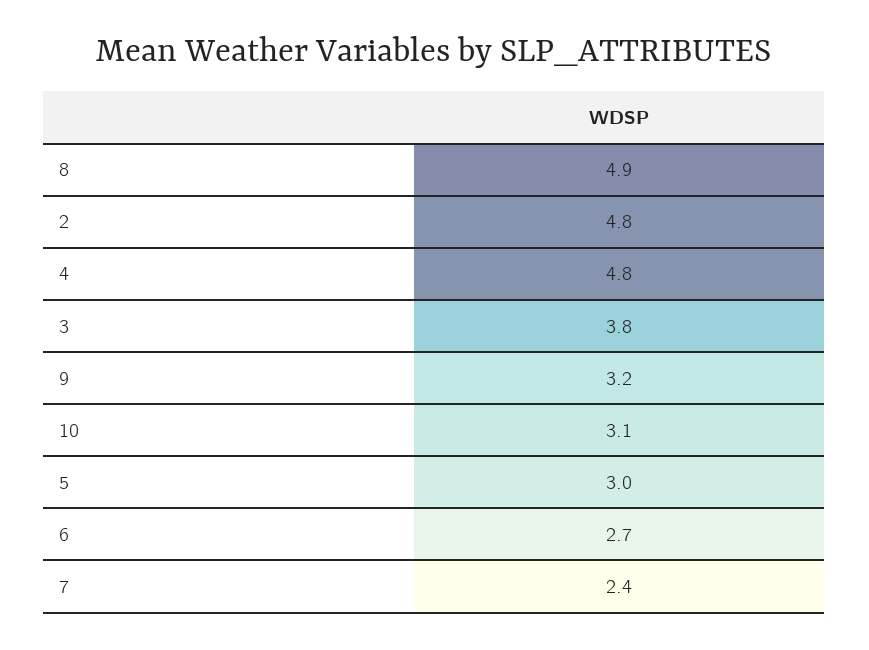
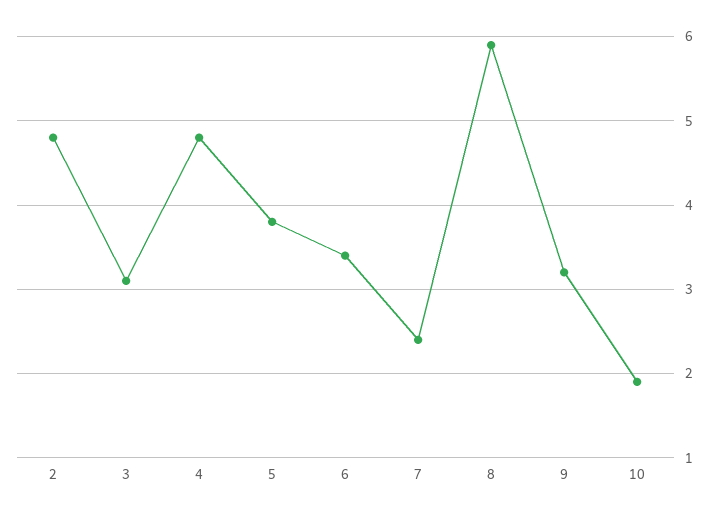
  {
-   "8": 4.9,
+   "8": 5.9,
    "2": 4.8,
    "4": 4.8,
-   "3": 3.8,
+   "3": 3.1,
    "9": 3.2,
-   "10": 3.1,
+   "10": 1.9,
-   "5": 3,
+   "5": 3.8,
-   "6": 2.7,
+   "6": 3.4,
    "7": 2.4
  }

